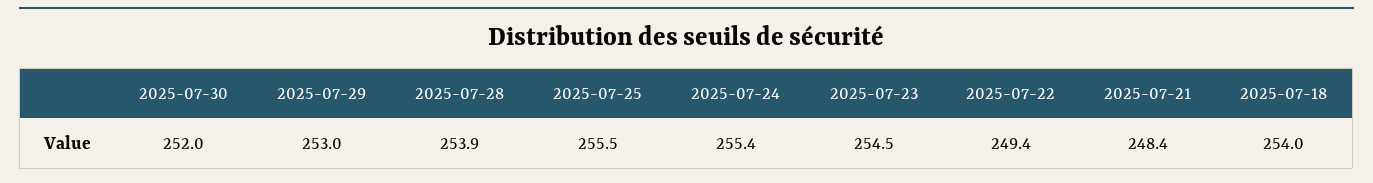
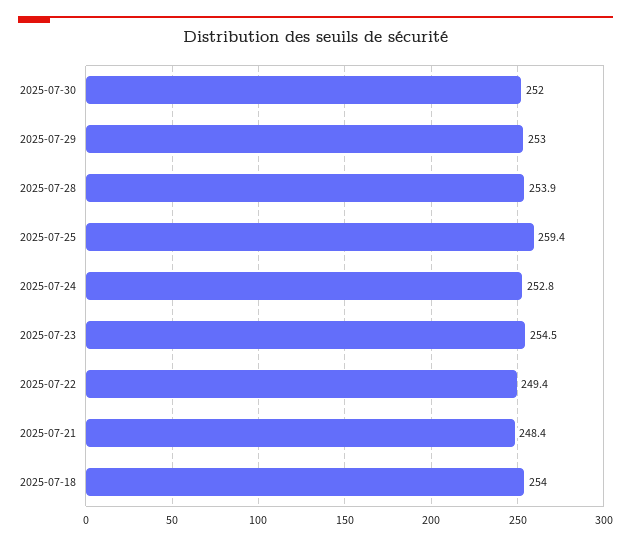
  {
    "2025-07-30": 252,
    "2025-07-29": 253,
    "2025-07-28": 253.9,
-   "2025-07-25": 255.5,
+   "2025-07-25": 259.4,
-   "2025-07-24": 255.4,
+   "2025-07-24": 252.8,
    "2025-07-23": 254.5,
    "2025-07-22": 249.4,
    "2025-07-21": 248.4,
    "2025-07-18": 254
  }

